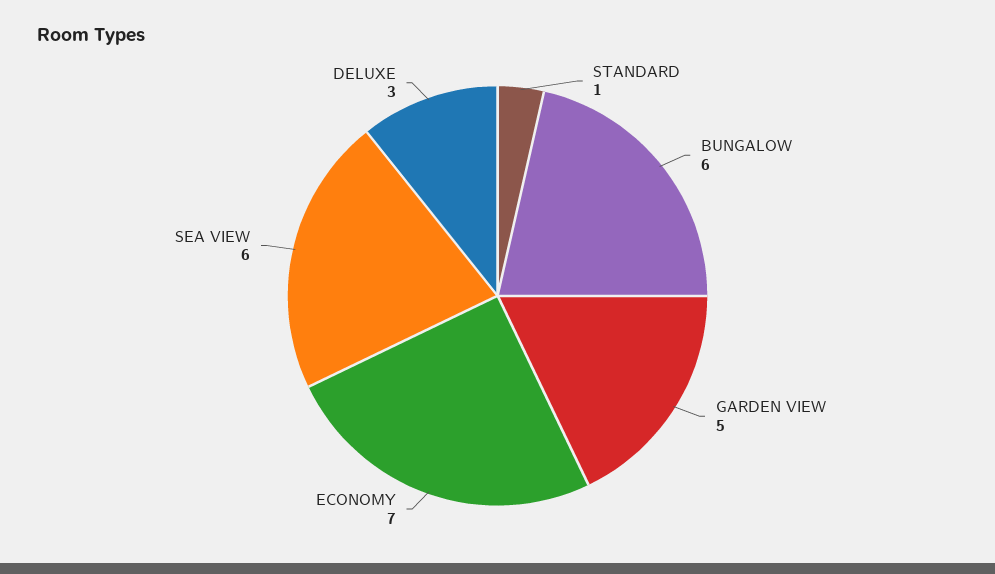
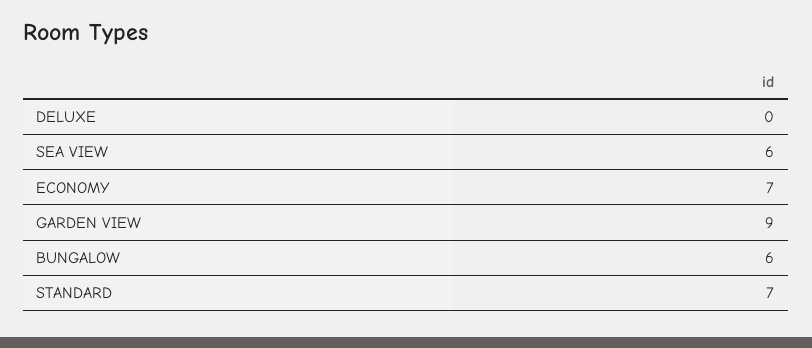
  {
-   "STANDARD": 1,
+   "STANDARD": 7,
    "BUNGALOW": 6,
-   "GARDEN VIEW": 5,
+   "GARDEN VIEW": 9,
    "ECONOMY": 7,
    "SEA VIEW": 6,
-   "DELUXE": 3
+   "DELUXE": 0
  }

